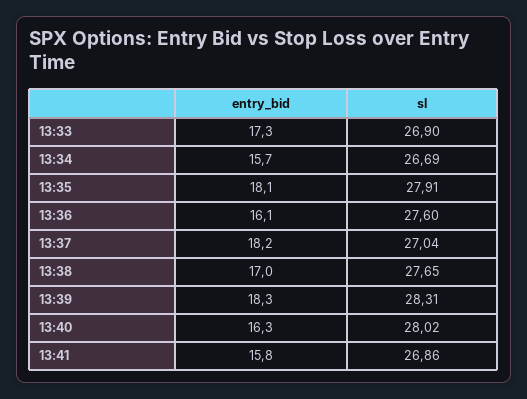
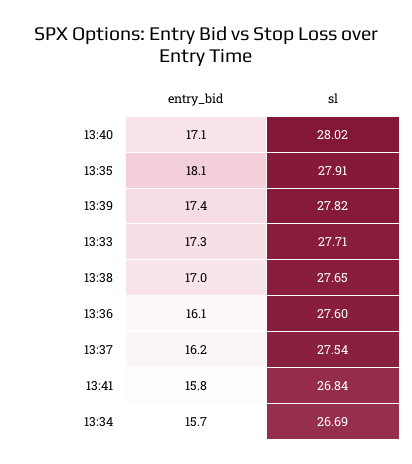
  {
    "entry_bid": {
      "13:33": 17.3,
      "13:34": 15.7,
      "13:35": 18.1,
      "13:36": 16.1,
-     "13:37": 18.2,
+     "13:37": 16.2,
      "13:38": 17,
-     "13:39": 18.3,
+     "13:39": 17.4,
-     "13:40": 16.3,
+     "13:40": 17.1,
      "13:41": 15.8
    },
    "sl": {
-     "13:33": 26.9,
+     "13:33": 27.71,
      "13:34": 26.69,
      "13:35": 27.91,
      "13:36": 27.6,
-     "13:37": 27.04,
+     "13:37": 27.54,
      "13:38": 27.65,
-     "13:39": 28.31,
+     "13:39": 27.82,
      "13:40": 28.02,
-     "13:41": 26.86
+     "13:41": 26.84
    }
  }

